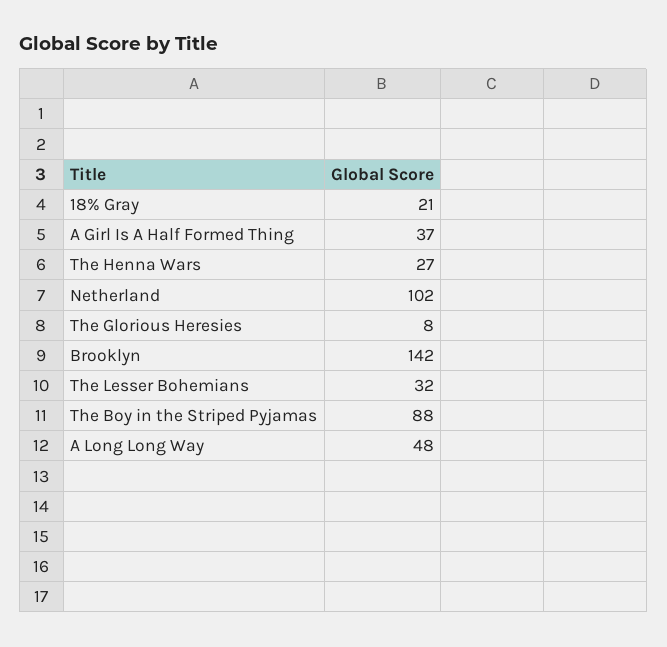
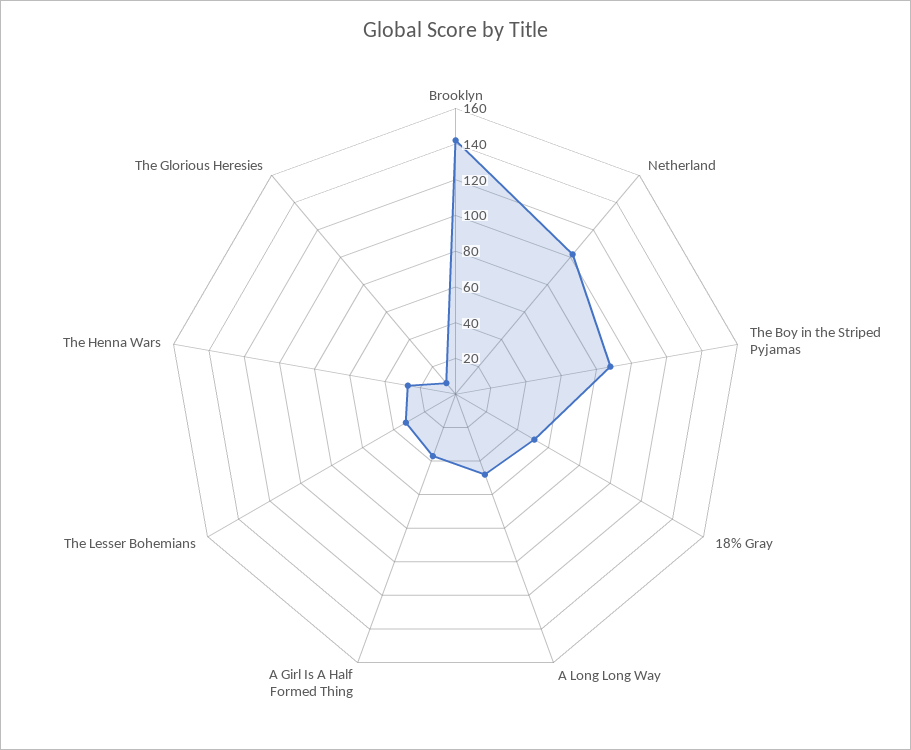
  {
-   "18% Gray": 21,
+   "18% Gray": 50,
    "A Girl Is A Half Formed Thing": 37,
    "The Henna Wars": 27,
    "Netherland": 102,
    "The Glorious Heresies": 8,
    "Brooklyn": 142,
    "The Lesser Bohemians": 32,
    "The Boy in the Striped Pyjamas": 88,
    "A Long Long Way": 48
  }

